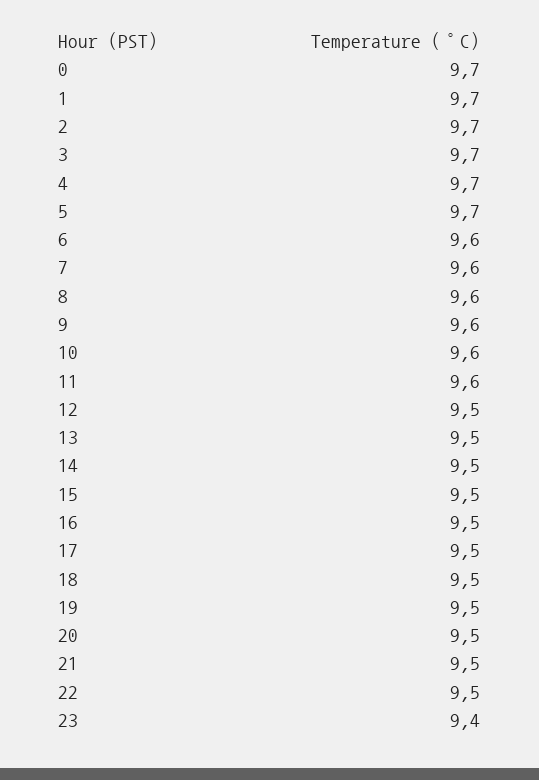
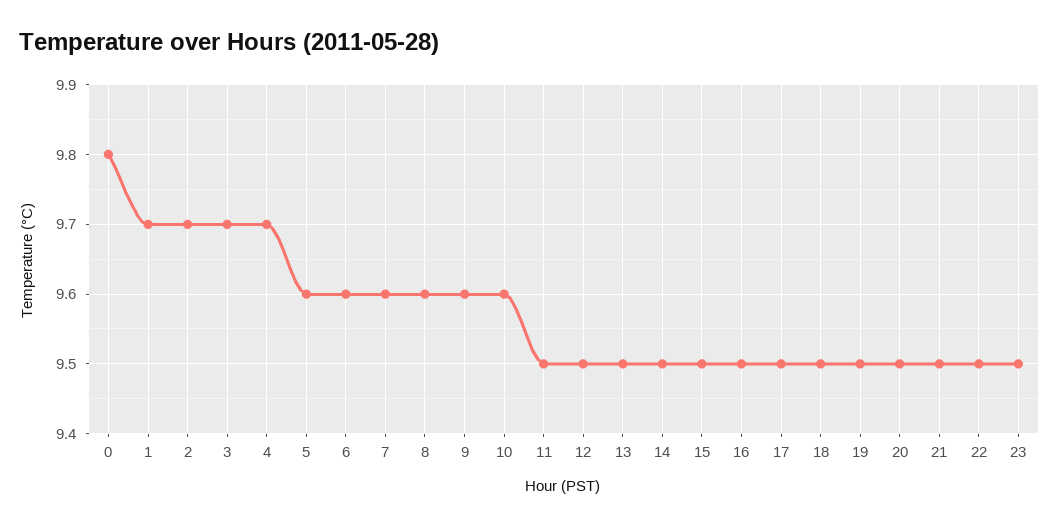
  {
-   "0": 9.7,
+   "0": 9.8,
    "1": 9.7,
    "2": 9.7,
    "3": 9.7,
    "4": 9.7,
-   "5": 9.7,
+   "5": 9.6,
    "6": 9.6,
    "7": 9.6,
    "8": 9.6,
    "9": 9.6,
    "10": 9.6,
-   "11": 9.6,
+   "11": 9.5,
    "12": 9.5,
    "13": 9.5,
    "14": 9.5,
    "15": 9.5,
    "16": 9.5,
    "17": 9.5,
    "18": 9.5,
    "19": 9.5,
    "20": 9.5,
    "21": 9.5,
    "22": 9.5,
-   "23": 9.4
+   "23": 9.5
  }

